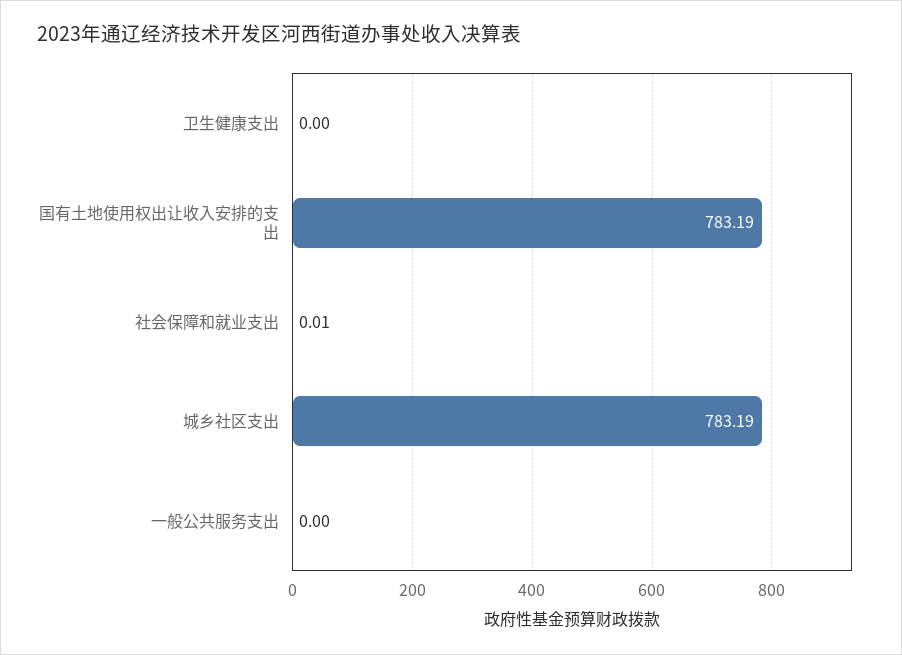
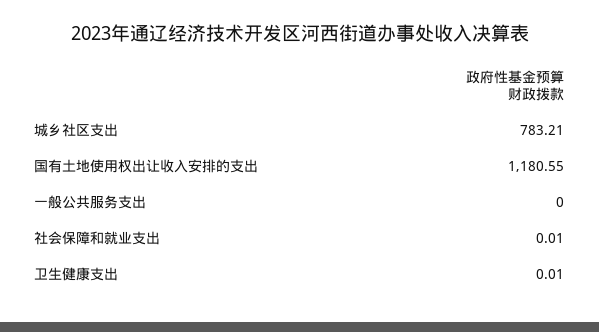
  {
-   "卫生健康支出": 0,
+   "卫生健康支出": 0.01,
-   "国有土地使用权出让收入安排的支出": 783.19,
+   "国有土地使用权出让收入安排的支出": 1180.55,
    "社会保障和就业支出": 0.01,
-   "城乡社区支出": 783.19,
+   "城乡社区支出": 783.21,
    "一般公共服务支出": 0
  }

